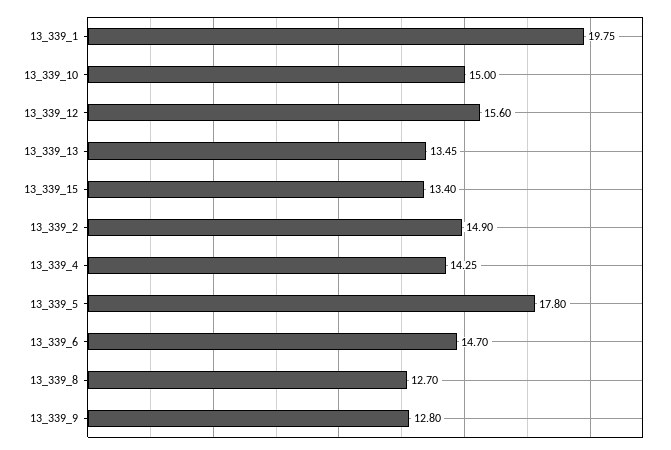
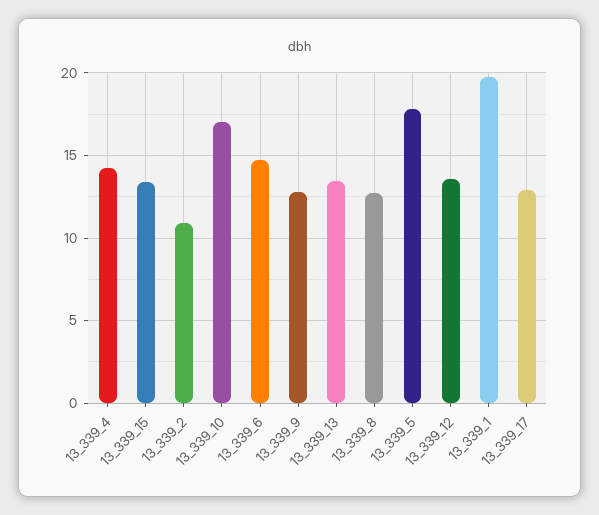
  {
    "13_339_1": 19.75,
-   "13_339_10": 15,
+   "13_339_10": 17,
-   "13_339_12": 15.6,
+   "13_339_12": 13.5,
    "13_339_13": 13.45,
    "13_339_15": 13.4,
-   "13_339_2": 14.9,
+   "13_339_2": 11,
    "13_339_4": 14.25,
    "13_339_5": 17.8,
    "13_339_6": 14.7,
    "13_339_8": 12.7,
-   "13_339_9": 12.8
+   "13_339_9": 12.8,
+   "13_339_17": 13
  }

